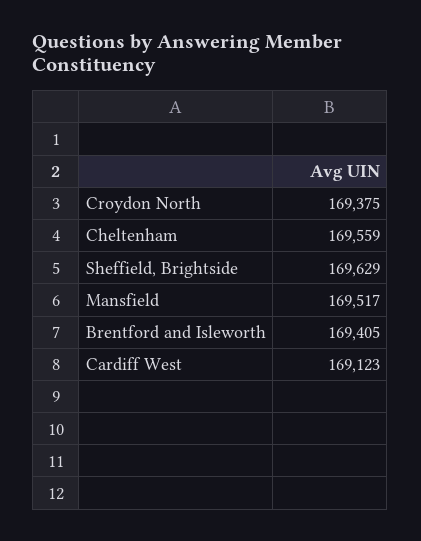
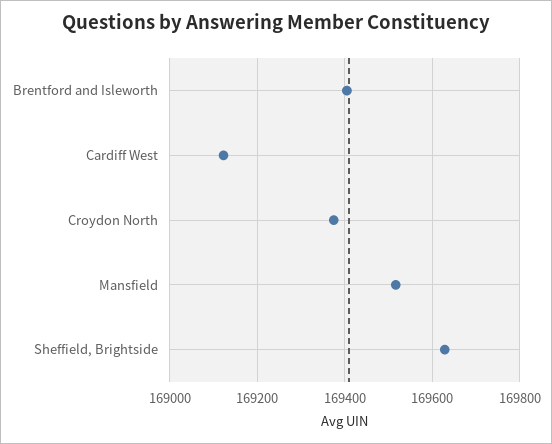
  {
    "Croydon North": 169375,
-   "Cheltenham": 169559,
    "Sheffield, Brightside": 169629,
    "Mansfield": 169517,
    "Brentford and Isleworth": 169405,
    "Cardiff West": 169123
  }

